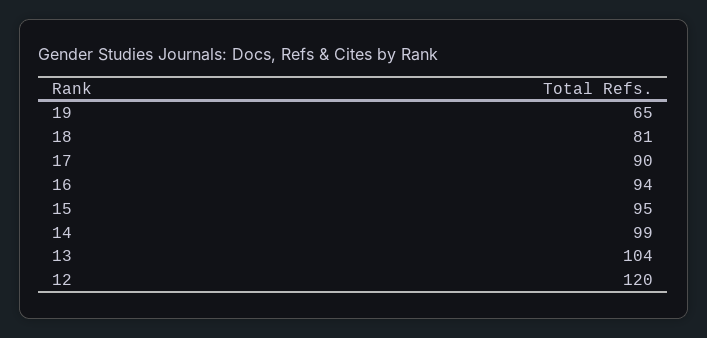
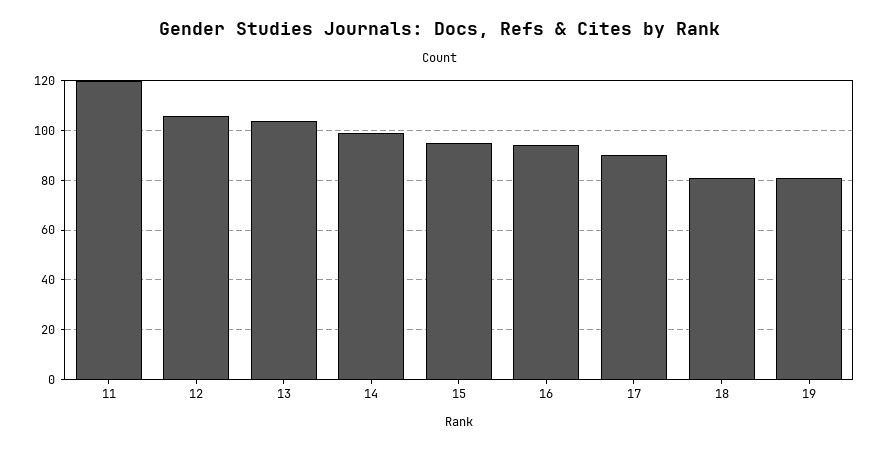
  {
-   "19": 65,
+   "19": 80,
    "18": 81,
    "17": 90,
    "16": 94,
    "15": 95,
    "14": 99,
    "13": 104,
-   "12": 120
+   "12": 105,
+   "11": 120
  }

